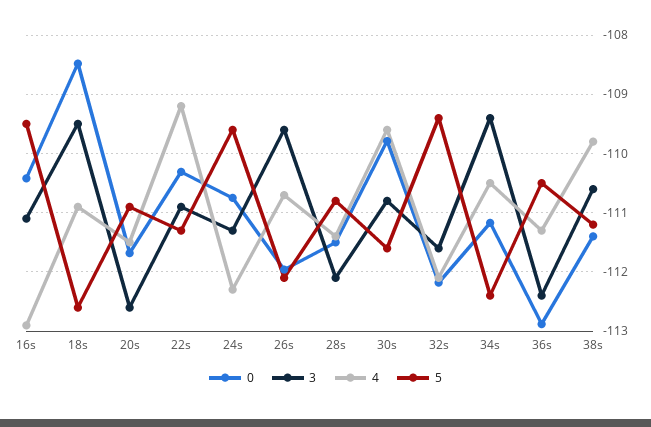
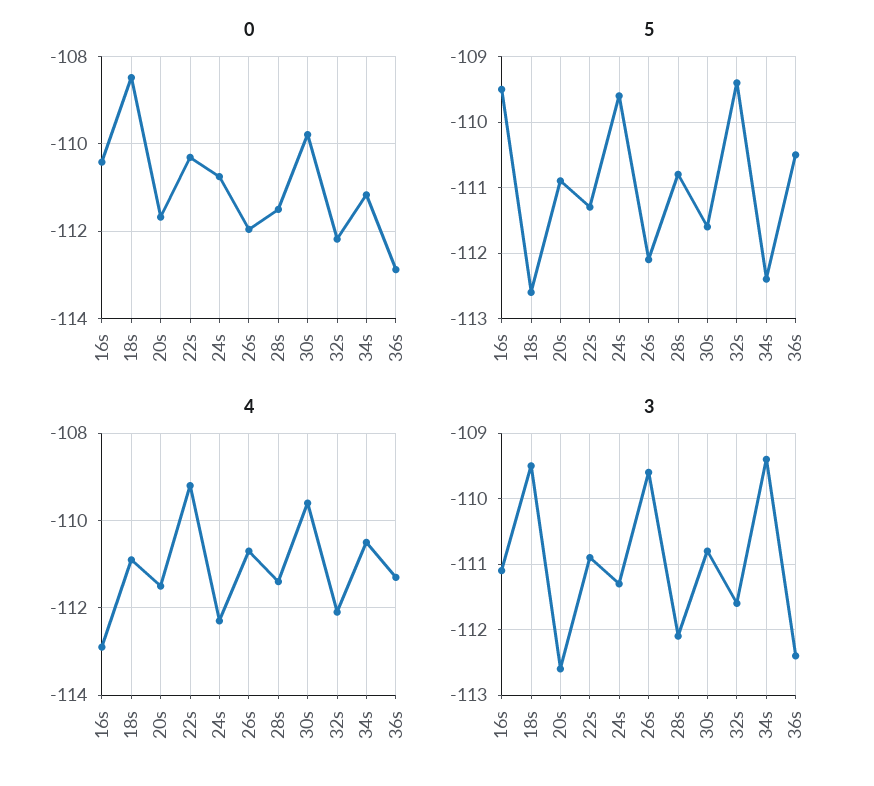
  {
    "0": {
      "16s": -110.4,
      "18s": -108.4,
      "20s": -111.6,
      "22s": -110.4,
      "24s": -110.8,
      "26s": -112,
      "28s": -111.6,
      "30s": -109.8,
      "32s": -112.2,
      "34s": -111.2,
-     "36s": -112.8,
+     "36s": -112.8
-     "38s": -111.4
    },
    "3": {
      "16s": -111.1,
      "18s": -109.5,
      "20s": -112.6,
      "22s": -110.9,
      "24s": -111.3,
      "26s": -109.6,
      "28s": -112.1,
      "30s": -110.8,
      "32s": -111.6,
      "34s": -109.4,
-     "36s": -112.4,
+     "36s": -112.4
-     "38s": -110.6
    },
    "4": {
      "16s": -113,
      "18s": -111,
      "20s": -111.6,
      "22s": -109.2,
      "24s": -112.4,
      "26s": -110.8,
      "28s": -111.4,
      "30s": -109.6,
      "32s": -112.2,
      "34s": -110.6,
-     "36s": -111.4,
+     "36s": -111.4
-     "38s": -109.8
    },
    "5": {
      "16s": -109.5,
      "18s": -112.6,
      "20s": -110.9,
      "22s": -111.3,
      "24s": -109.6,
      "26s": -112.1,
      "28s": -110.8,
      "30s": -111.6,
      "32s": -109.4,
      "34s": -112.4,
-     "36s": -110.5,
+     "36s": -110.5
-     "38s": -111.2
    }
  }

